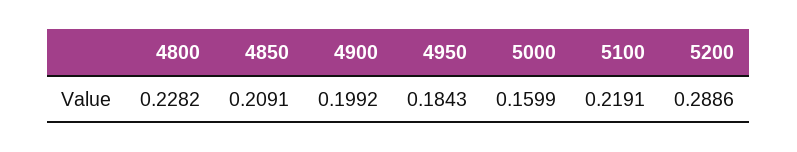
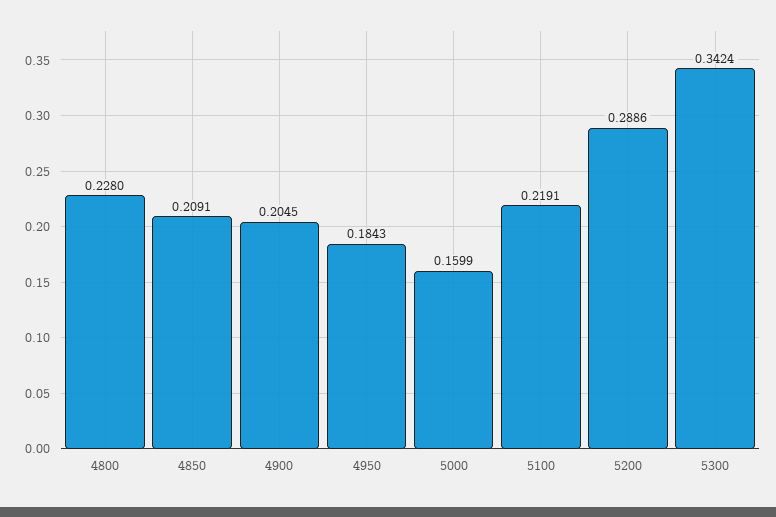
  {
-   "4800": 0.2282,
+   "4800": 0.228,
    "4850": 0.2091,
-   "4900": 0.1992,
+   "4900": 0.2045,
    "4950": 0.1843,
    "5000": 0.1599,
    "5100": 0.2191,
-   "5200": 0.2886
+   "5200": 0.2886,
+   "5300": 0.3424
  }

